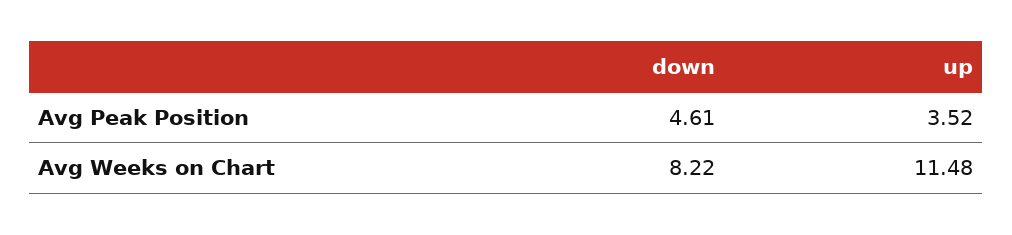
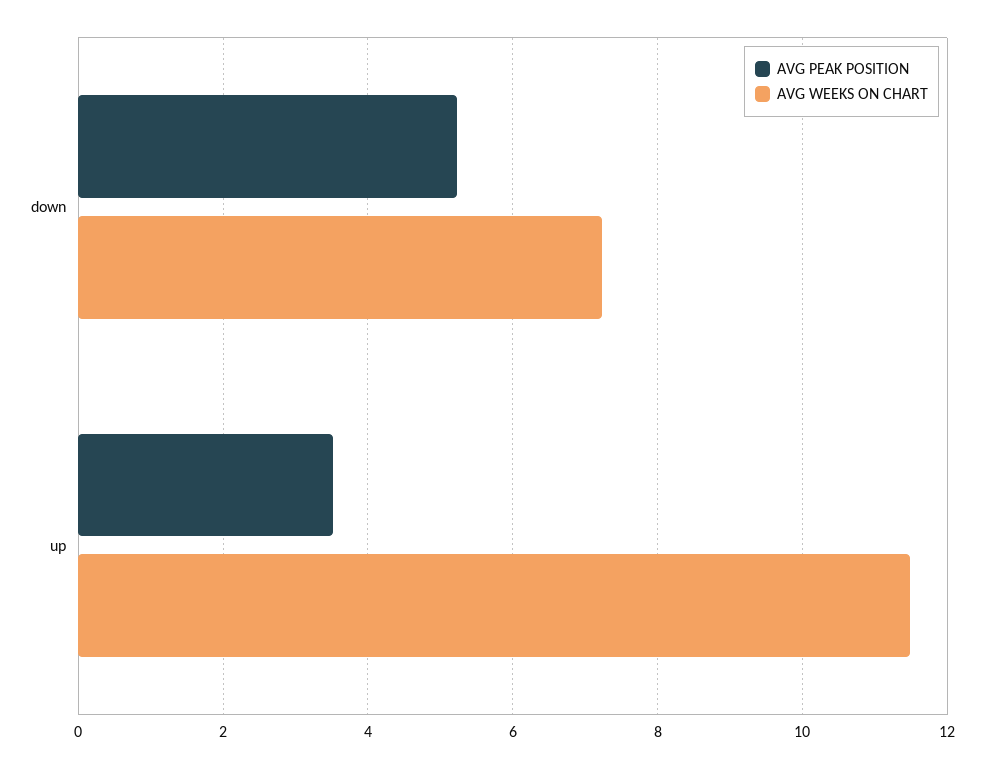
  {
    "Avg Peak Position": {
-     "down": 4.61,
+     "down": 5.2,
      "up": 3.52
    },
    "Avg Weeks on Chart": {
-     "down": 8.22,
+     "down": 7.2,
      "up": 11.48
    }
  }

